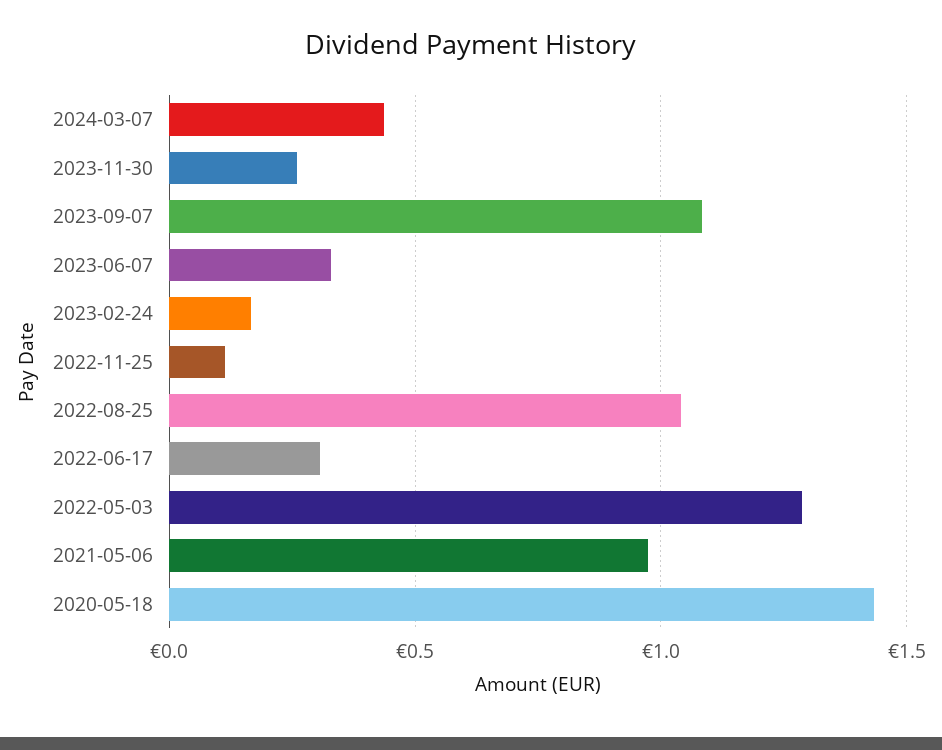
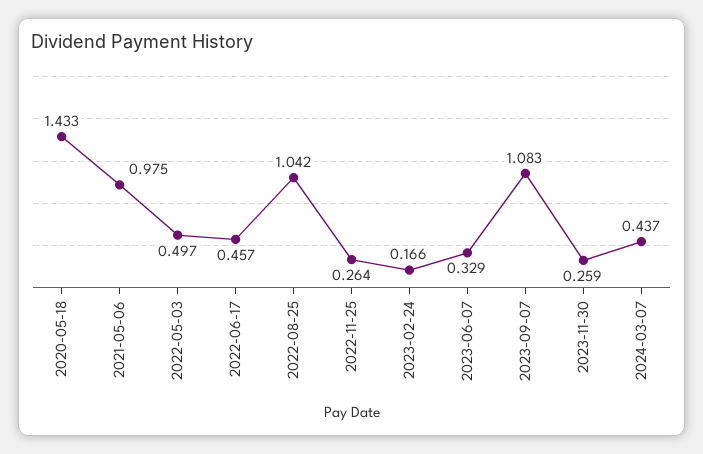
  {
    "2024-03-07": 0.437,
    "2023-11-30": 0.259,
    "2023-09-07": 1.083,
    "2023-06-07": 0.329,
    "2023-02-24": 0.166,
-   "2022-11-25": 0.1,
+   "2022-11-25": 0.264,
    "2022-08-25": 1.042,
-   "2022-06-17": 0.3,
+   "2022-06-17": 0.457,
-   "2022-05-03": 1.3,
+   "2022-05-03": 0.497,
    "2021-05-06": 0.975,
    "2020-05-18": 1.433
  }

